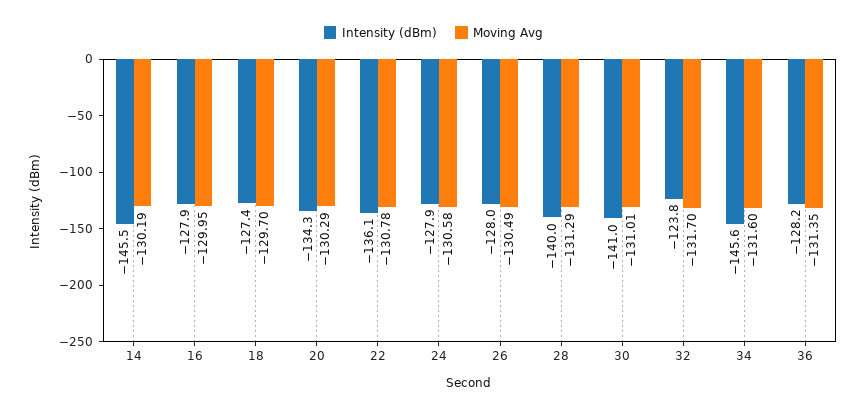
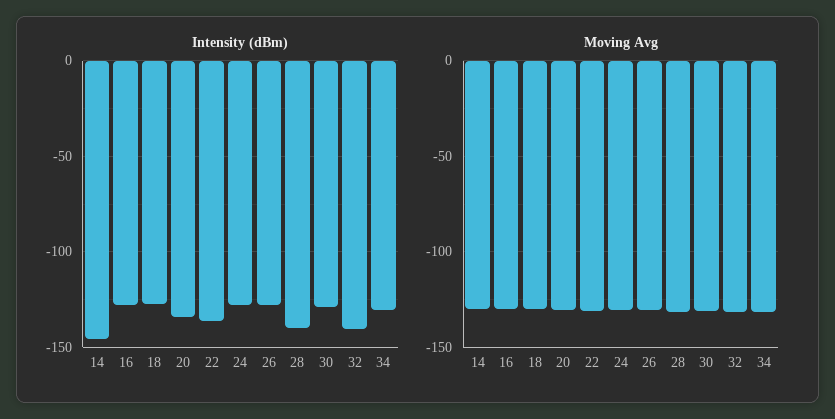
  {
    "Intensity (dBm)": {
      "14": -145.5,
      "16": -127.9,
      "18": -127.4,
      "20": -134.3,
      "22": -136.1,
      "24": -127.9,
      "26": -128,
      "28": -140,
-     "30": -141,
+     "30": -130,
-     "32": -123.8,
+     "32": -140,
-     "34": -145.6,
+     "34": -130
-     "36": -128.2
    },
    "Moving Avg": {
      "14": -130.19,
      "16": -129.95,
      "18": -129.7,
      "20": -130.29,
      "22": -130.78,
      "24": -130.58,
      "26": -130.49,
      "28": -131.29,
      "30": -131.01,
      "32": -131.7,
-     "34": -131.6,
+     "34": -131.6
-     "36": -131.35
    }
  }

